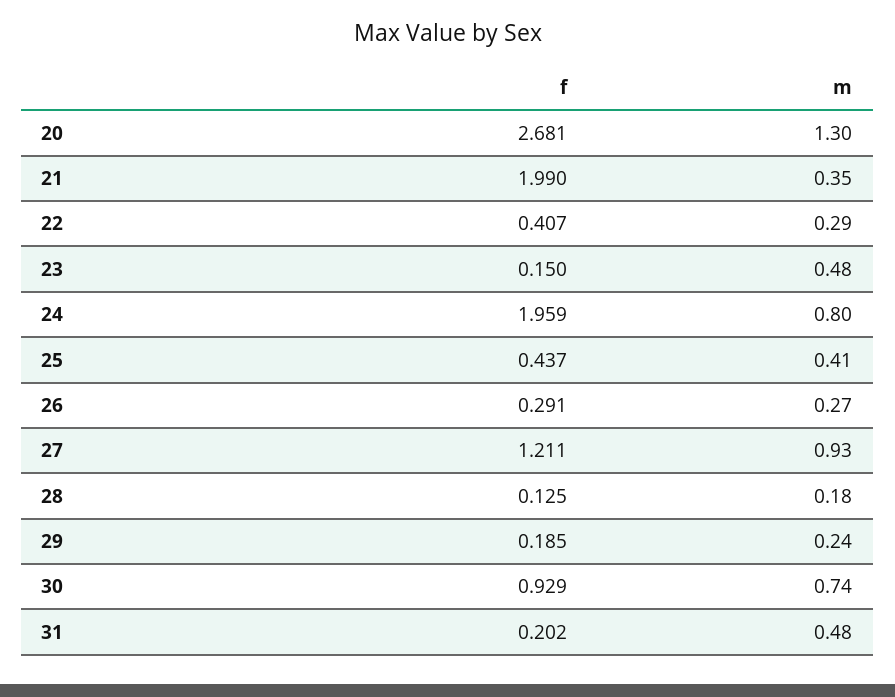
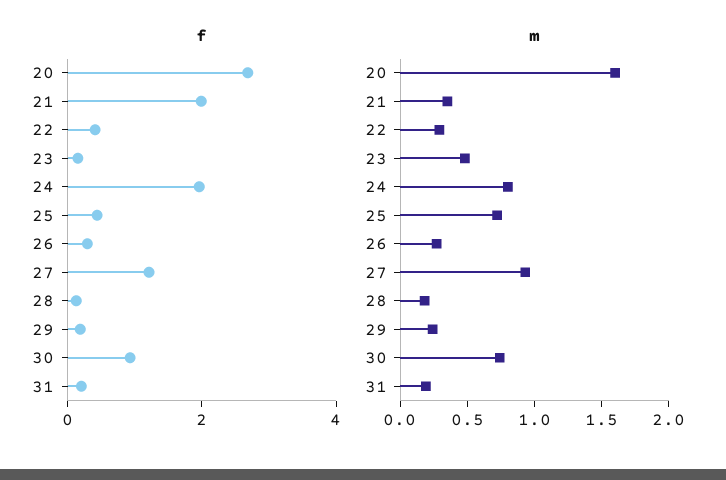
  {
    "f": {
      "20": 2.681,
      "21": 1.99,
      "22": 0.407,
      "23": 0.15,
      "24": 1.959,
      "25": 0.437,
      "26": 0.291,
      "27": 1.211,
      "28": 0.125,
      "29": 0.185,
      "30": 0.929,
      "31": 0.202
    },
    "m": {
-     "20": 1.3,
+     "20": 1.6,
      "21": 0.35,
      "22": 0.29,
      "23": 0.48,
      "24": 0.8,
-     "25": 0.41,
+     "25": 0.7,
      "26": 0.27,
      "27": 0.93,
      "28": 0.18,
      "29": 0.24,
      "30": 0.74,
-     "31": 0.48
+     "31": 0.2
    }
  }

